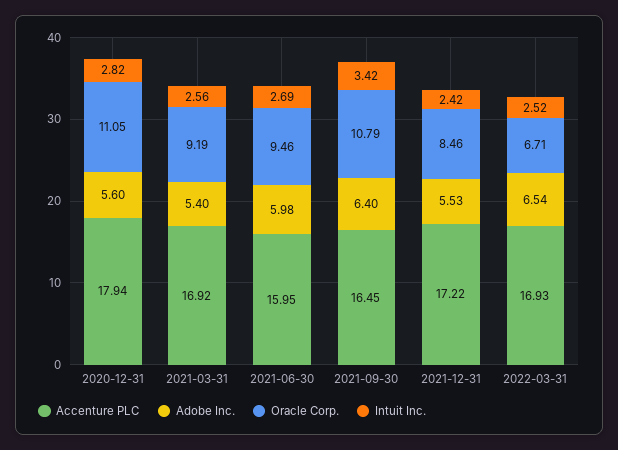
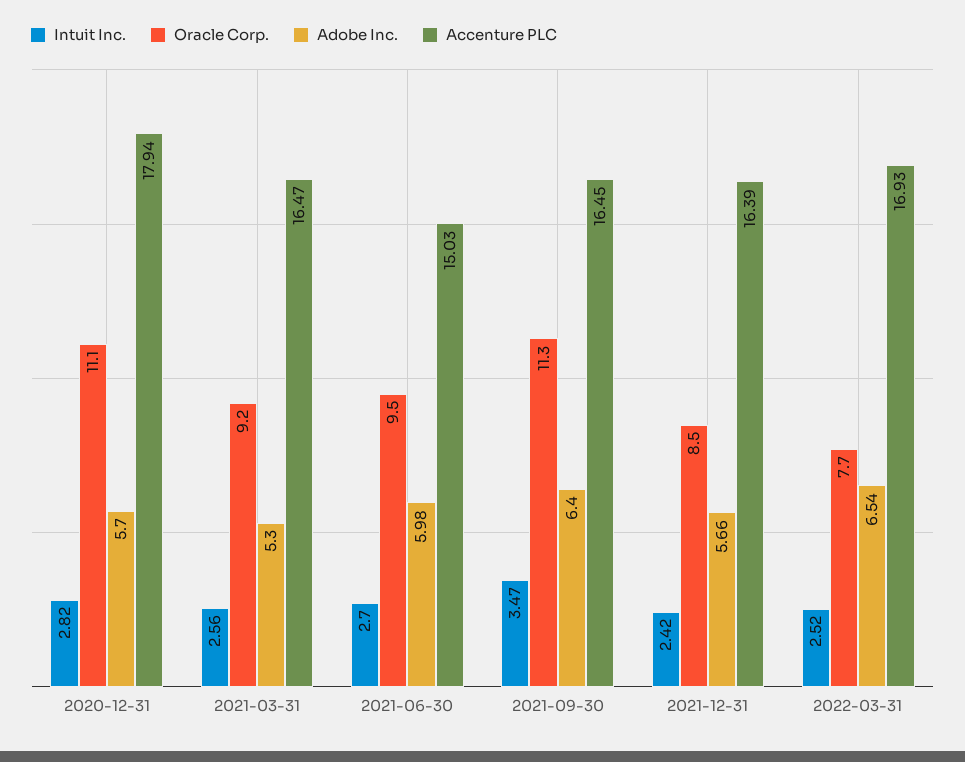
  {
    "Accenture PLC": {
      "2020-12-31": 17.94,
-     "2021-03-31": 16.92,
+     "2021-03-31": 16.47,
-     "2021-06-30": 15.95,
+     "2021-06-30": 15.03,
      "2021-09-30": 16.45,
-     "2021-12-31": 17.22,
+     "2021-12-31": 16.39,
      "2022-03-31": 16.93
    },
    "Adobe Inc.": {
-     "2020-12-31": 5.6,
+     "2020-12-31": 5.7,
-     "2021-03-31": 5.4,
+     "2021-03-31": 5.3,
      "2021-06-30": 5.98,
      "2021-09-30": 6.4,
-     "2021-12-31": 5.53,
+     "2021-12-31": 5.66,
      "2022-03-31": 6.54
    },
    "Oracle Corp.": {
      "2020-12-31": 11.05,
      "2021-03-31": 9.19,
      "2021-06-30": 9.46,
-     "2021-09-30": 10.79,
+     "2021-09-30": 11.3,
      "2021-12-31": 8.46,
-     "2022-03-31": 6.71
+     "2022-03-31": 7.7
    },
    "Intuit Inc.": {
      "2020-12-31": 2.82,
      "2021-03-31": 2.56,
-     "2021-06-30": 2.69,
+     "2021-06-30": 2.7,
-     "2021-09-30": 3.42,
+     "2021-09-30": 3.47,
      "2021-12-31": 2.42,
      "2022-03-31": 2.52
    }
  }

